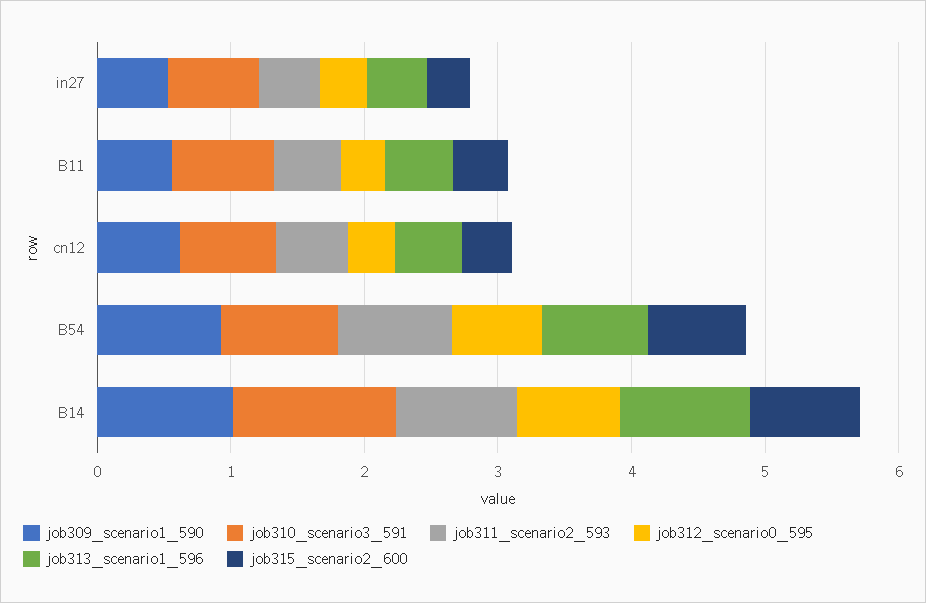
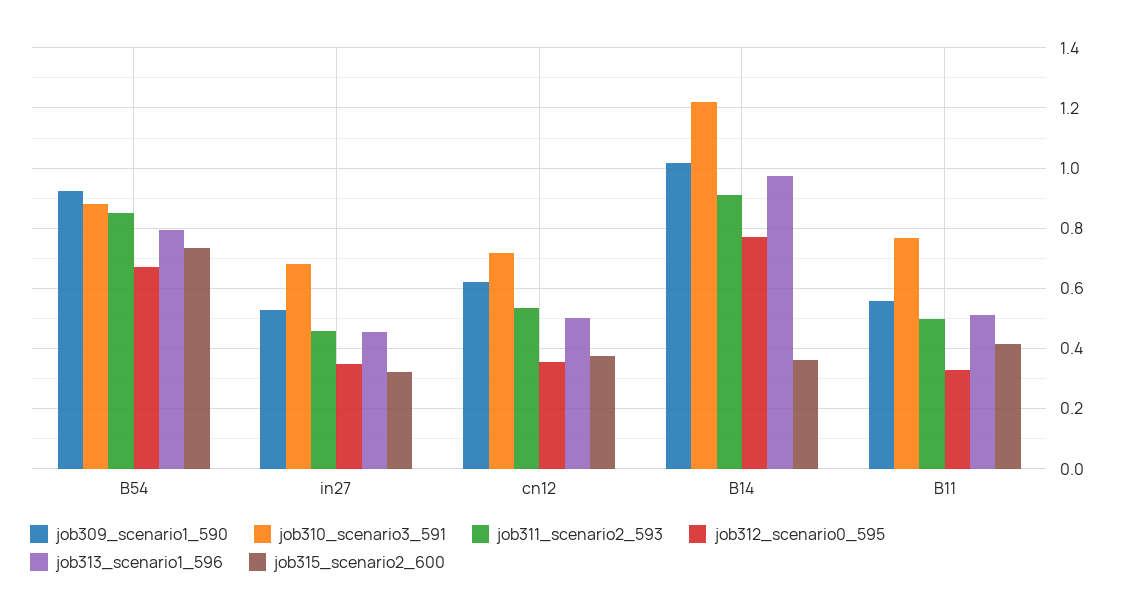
  {
    "job309_scenario1_590": {
      "in27": 0.52,
      "B11": 0.56,
      "cn12": 0.62,
      "B54": 0.92,
      "B14": 1.02
    },
    "job310_scenario3_591": {
      "in27": 0.68,
      "B11": 0.76,
      "cn12": 0.72,
      "B54": 0.88,
      "B14": 1.22
    },
    "job311_scenario2_593": {
      "in27": 0.46,
      "B11": 0.5,
      "cn12": 0.54,
      "B54": 0.86,
      "B14": 0.9
    },
    "job312_scenario0_595": {
      "in27": 0.34,
      "B11": 0.32,
      "cn12": 0.36,
      "B54": 0.68,
      "B14": 0.78
    },
    "job313_scenario1_596": {
      "in27": 0.46,
      "B11": 0.52,
      "cn12": 0.5,
      "B54": 0.8,
      "B14": 0.98
    },
    "job315_scenario2_600": {
      "in27": 0.32,
      "B11": 0.42,
      "cn12": 0.38,
      "B54": 0.74,
-     "B14": 0.8
+     "B14": 0.36
    }
  }

